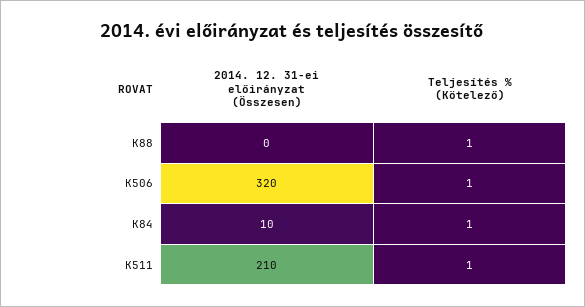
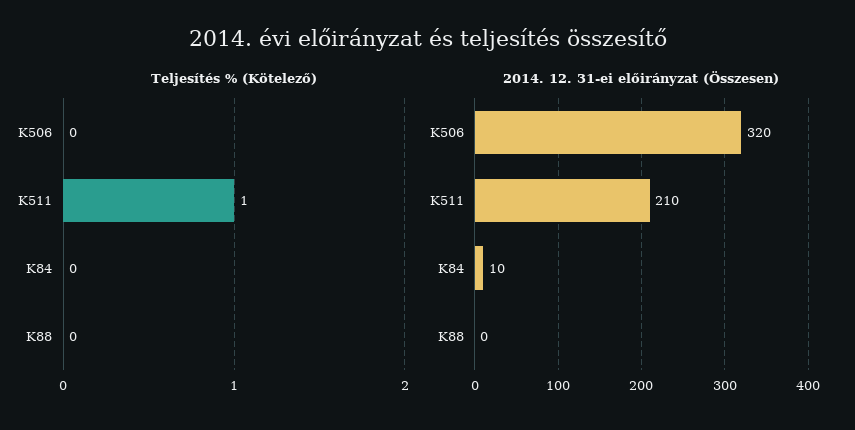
  {
    "2014. 12. 31-ei előirányzat (Összesen)": {
      "K88": 0,
      "K506": 320,
      "K84": 10,
      "K511": 210
    },
    "Teljesítés % (Kötelező)": {
-     "K88": 1,
+     "K88": 0,
-     "K506": 1,
+     "K506": 0,
-     "K84": 1,
+     "K84": 0,
      "K511": 1
    }
  }

